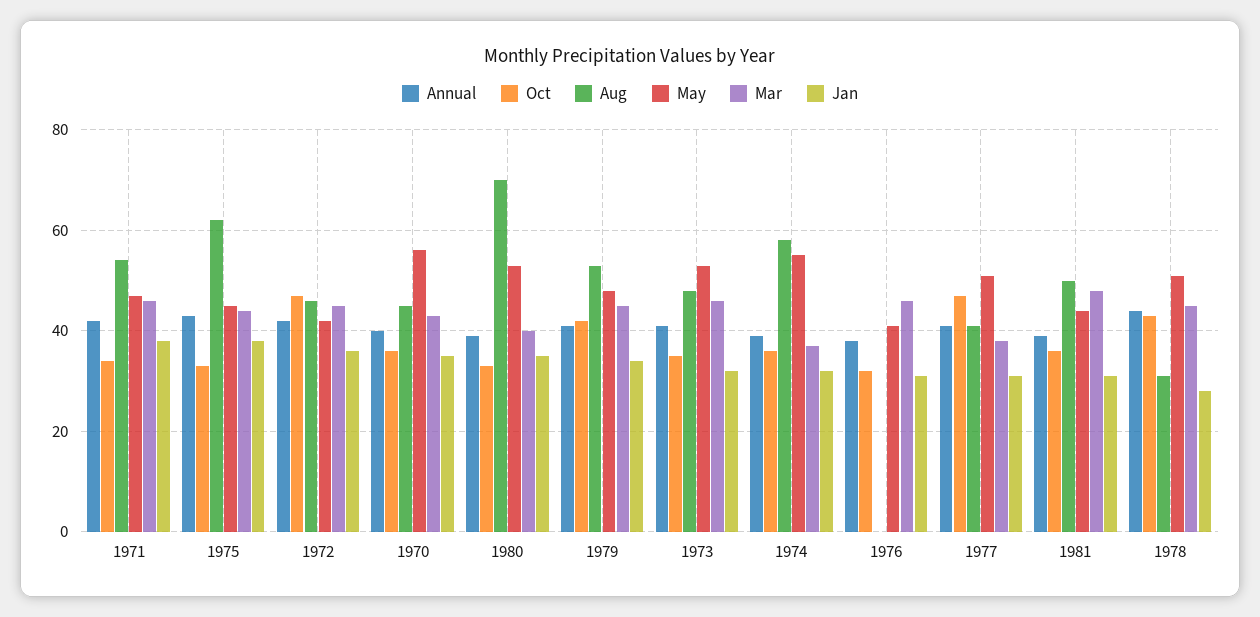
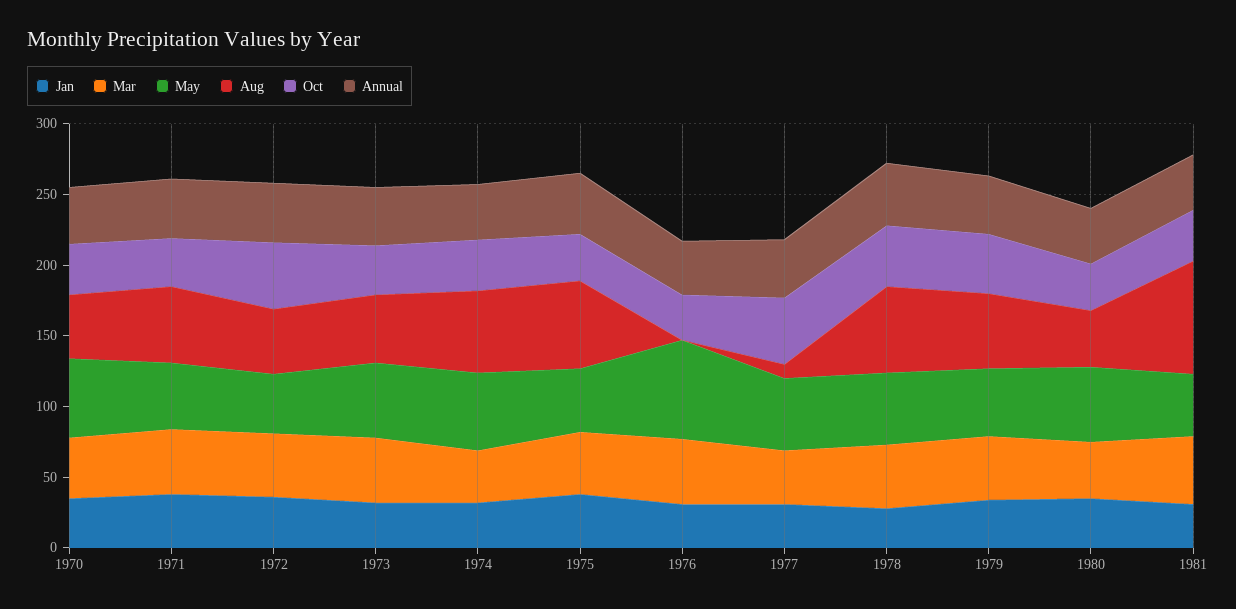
  {
    "Annual": {
      "1971": 40,
      "1975": 45,
      "1972": 40,
      "1970": 40,
      "1980": 40,
      "1979": 40,
      "1973": 40,
      "1974": 40,
      "1976": 40,
      "1977": 40,
      "1981": 40,
      "1978": 45
    },
    "Oct": {
      "1971": 35,
      "1975": 35,
      "1972": 45,
      "1970": 35,
      "1980": 35,
      "1979": 40,
      "1973": 35,
      "1974": 35,
      "1976": 30,
      "1977": 45,
      "1981": 35,
      "1978": 45
    },
    "Aug": {
      "1971": 55,
      "1975": 60,
      "1972": 45,
      "1970": 45,
-     "1980": 70,
+     "1980": 40,
      "1979": 55,
      "1973": 50,
      "1974": 60,
      "1976": 0,
-     "1977": 40,
+     "1977": 10,
-     "1981": 50,
+     "1981": 80,
-     "1978": 30
+     "1978": 60
    },
    "May": {
      "1971": 45,
      "1975": 45,
      "1972": 40,
      "1970": 55,
      "1980": 55,
      "1979": 50,
      "1973": 55,
      "1974": 55,
-     "1976": 40,
+     "1976": 70,
      "1977": 50,
      "1981": 45,
      "1978": 50
    },
    "Mar": {
      "1971": 45,
      "1975": 45,
      "1972": 45,
      "1970": 45,
      "1980": 40,
      "1979": 45,
      "1973": 45,
      "1974": 35,
      "1976": 45,
      "1977": 40,
      "1981": 50,
      "1978": 45
    },
    "Jan": {
      "1971": 40,
      "1975": 40,
      "1972": 35,
      "1970": 35,
      "1980": 35,
      "1979": 35,
      "1973": 30,
      "1974": 30,
      "1976": 30,
      "1977": 30,
      "1981": 30,
      "1978": 30
    }
  }

